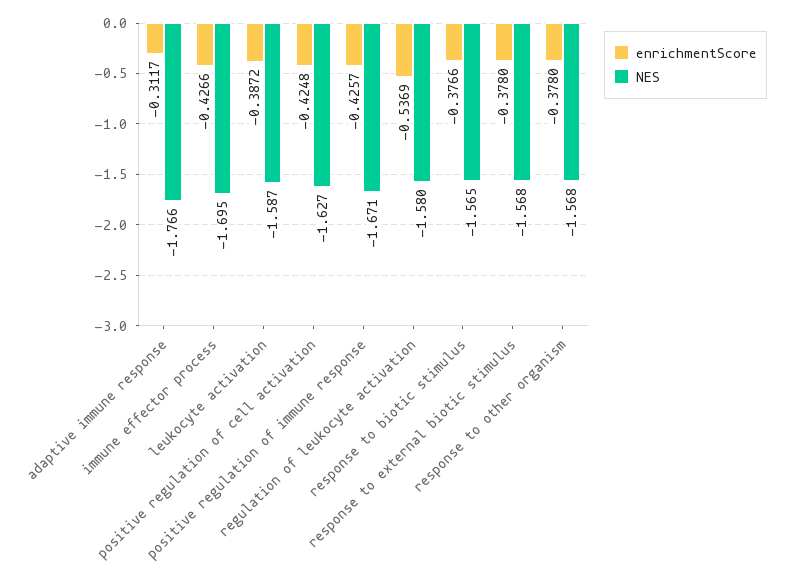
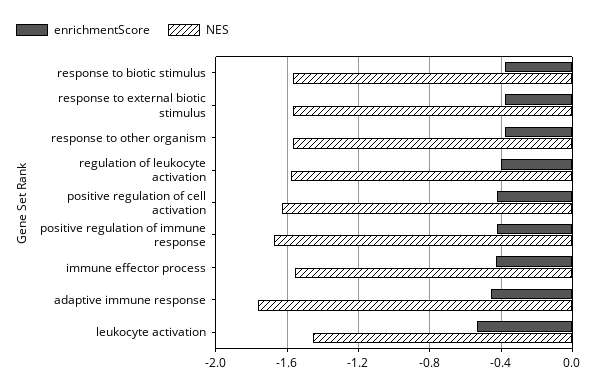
  {
    "enrichmentScore": {
-     "adaptive immune response": -0.3117,
+     "adaptive immune response": -0.45,
      "immune effector process": -0.4266,
-     "leukocyte activation": -0.3872,
+     "leukocyte activation": -0.55,
      "positive regulation of cell activation": -0.4248,
      "positive regulation of immune response": -0.4257,
-     "regulation of leukocyte activation": -0.5369,
+     "regulation of leukocyte activation": -0.4,
      "response to biotic stimulus": -0.3766,
      "response to external biotic stimulus": -0.378,
      "response to other organism": -0.378
    },
    "NES": {
      "adaptive immune response": -1.766,
-     "immune effector process": -1.695,
+     "immune effector process": -1.55,
-     "leukocyte activation": -1.587,
+     "leukocyte activation": -1.45,
      "positive regulation of cell activation": -1.627,
      "positive regulation of immune response": -1.671,
      "regulation of leukocyte activation": -1.58,
      "response to biotic stimulus": -1.565,
      "response to external biotic stimulus": -1.568,
      "response to other organism": -1.568
    }
  }

